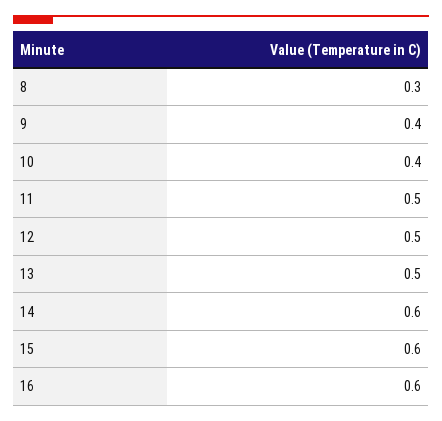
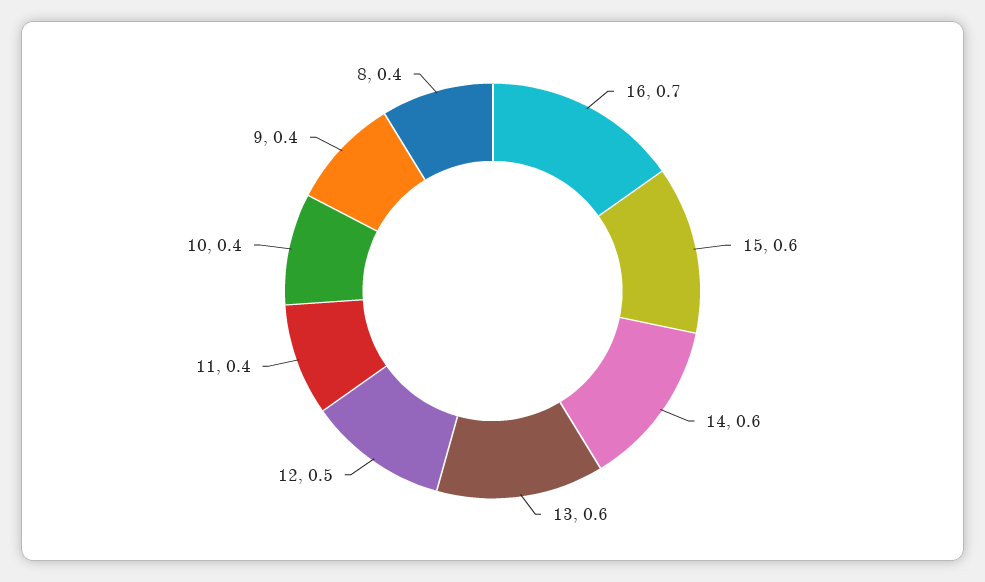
  {
-   "8": 0.3,
+   "8": 0.4,
    "9": 0.4,
    "10": 0.4,
-   "11": 0.5,
+   "11": 0.4,
    "12": 0.5,
-   "13": 0.5,
+   "13": 0.6,
    "14": 0.6,
    "15": 0.6,
-   "16": 0.6
+   "16": 0.7
  }

